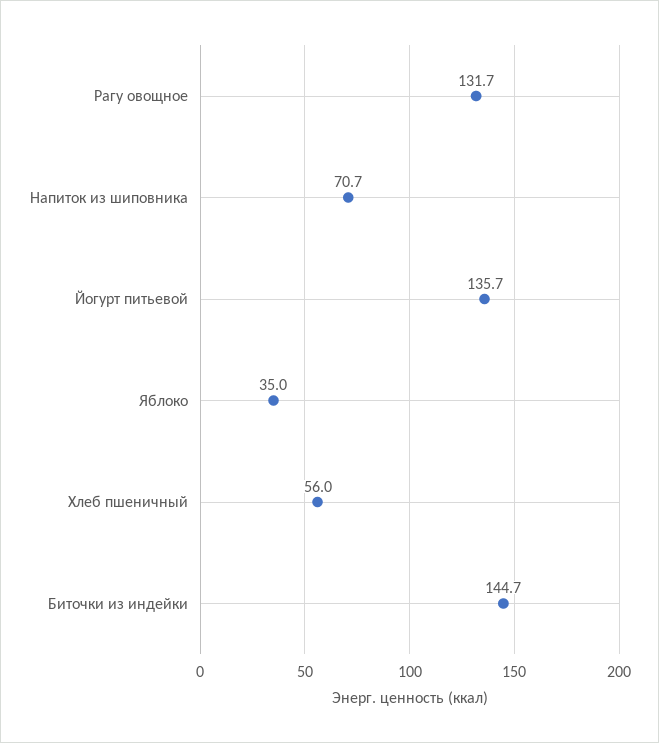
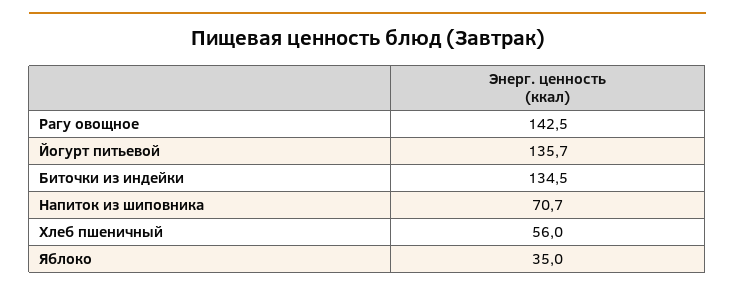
  {
-   "Рагу овощное": 131.7,
+   "Рагу овощное": 142.5,
    "Напиток из шиповника": 70.7,
    "Йогурт питьевой": 135.7,
    "Яблоко": 35,
    "Хлеб пшеничный": 56,
-   "Биточки из индейки": 144.7
+   "Биточки из индейки": 134.5
  }

